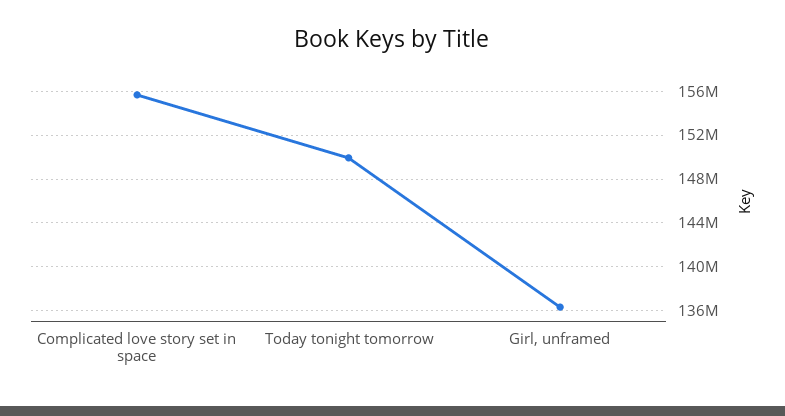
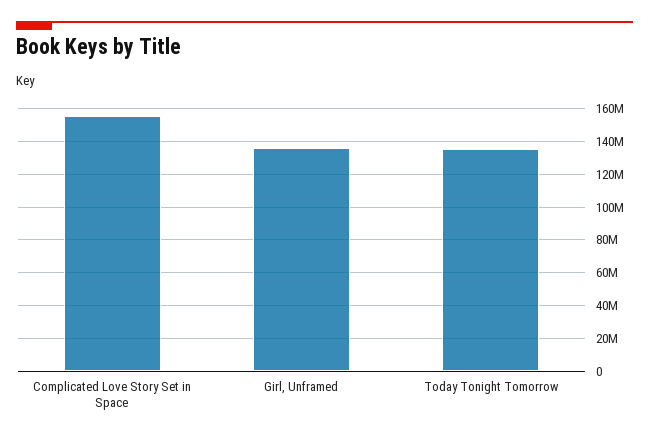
  {
    "Complicated love story set in space": 156000000,
-   "Today tonight tomorrow": 150000000,
+   "Today tonight tomorrow": 135000000,
    "Girl, unframed": 136000000
  }

